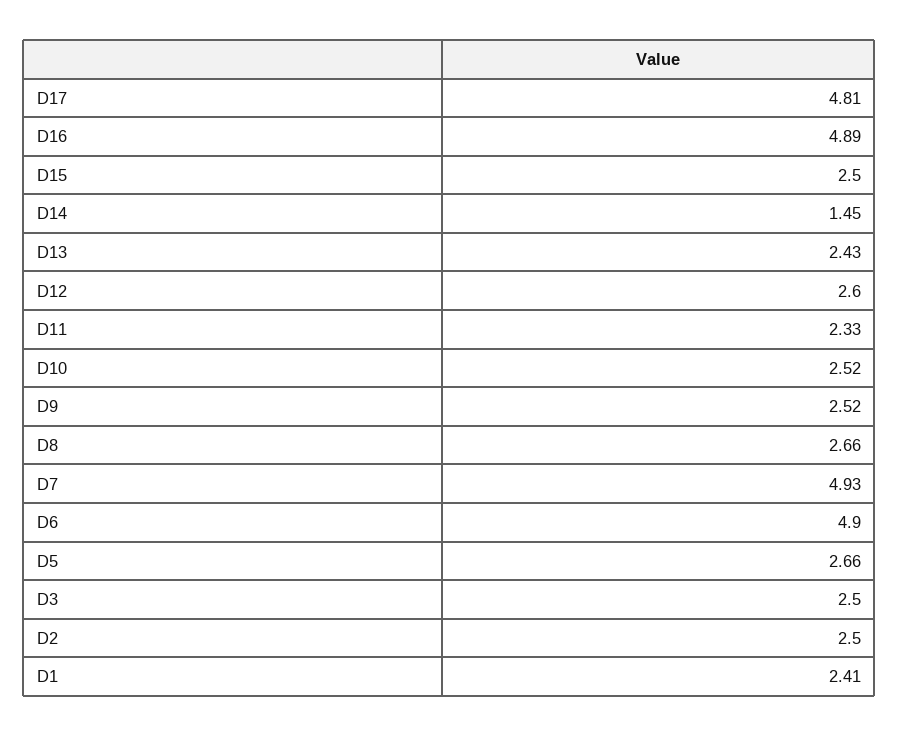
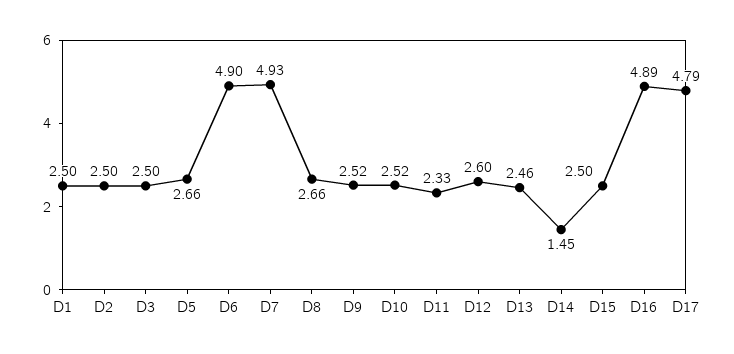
  {
-   "D17": 4.81,
+   "D17": 4.79,
    "D16": 4.89,
    "D15": 2.5,
    "D14": 1.45,
-   "D13": 2.43,
+   "D13": 2.46,
    "D12": 2.6,
    "D11": 2.33,
    "D10": 2.52,
    "D9": 2.52,
    "D8": 2.66,
    "D7": 4.93,
    "D6": 4.9,
    "D5": 2.66,
    "D3": 2.5,
    "D2": 2.5,
-   "D1": 2.41
+   "D1": 2.5
  }

